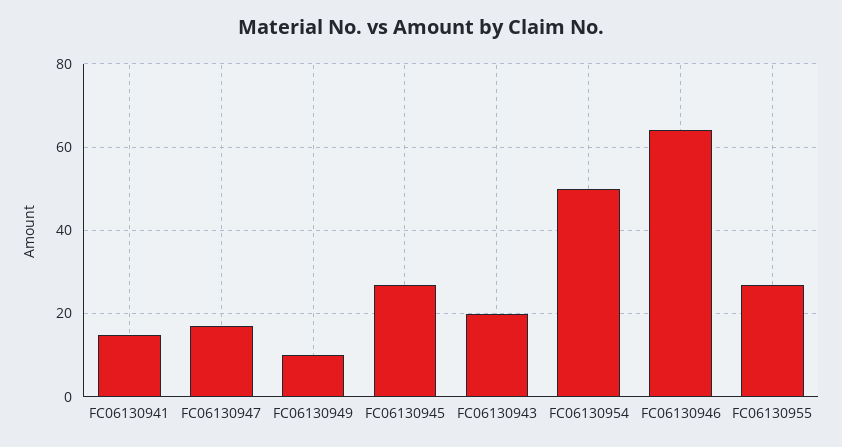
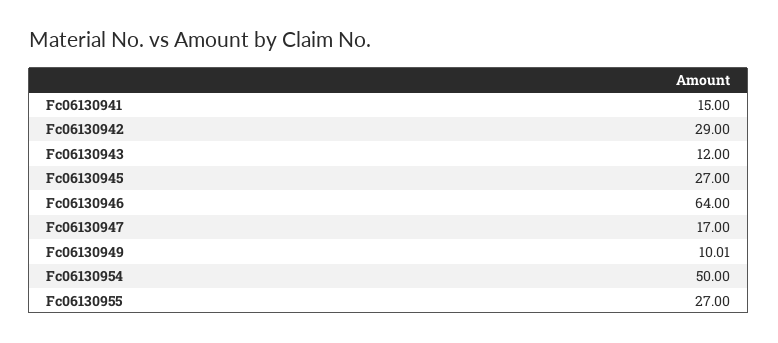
  {
    "FC06130941": 15,
    "FC06130947": 17,
    "FC06130949": 10.01,
    "FC06130945": 27,
-   "FC06130943": 20,
+   "FC06130943": 12,
    "FC06130954": 50,
    "FC06130946": 64,
-   "FC06130955": 27
+   "FC06130955": 27,
+   "Fc06130942": 29
  }

